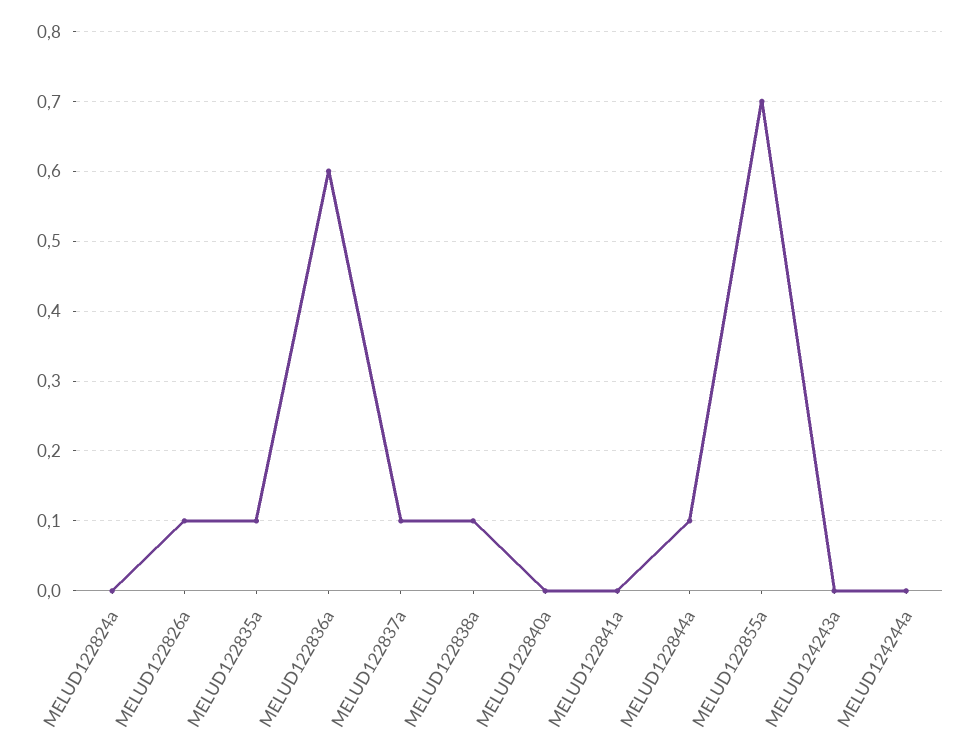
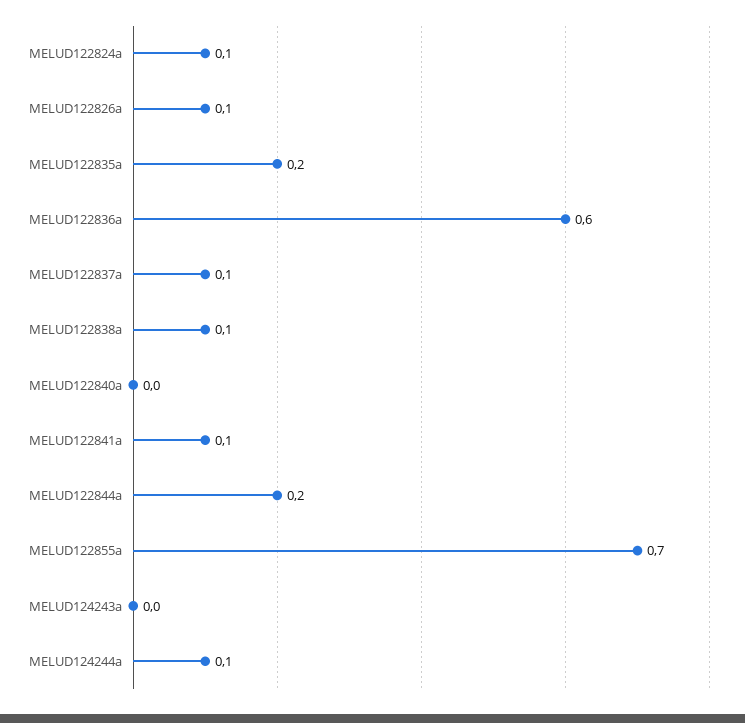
  {
-   "MELUD122824a": 0,
+   "MELUD122824a": 0.1,
    "MELUD122826a": 0.1,
-   "MELUD122835a": 0.1,
+   "MELUD122835a": 0.2,
    "MELUD122836a": 0.6,
    "MELUD122837a": 0.1,
    "MELUD122838a": 0.1,
    "MELUD122840a": 0,
-   "MELUD122841a": 0,
+   "MELUD122841a": 0.1,
-   "MELUD122844a": 0.1,
+   "MELUD122844a": 0.2,
    "MELUD122855a": 0.7,
    "MELUD124243a": 0,
-   "MELUD124244a": 0
+   "MELUD124244a": 0.1
  }

